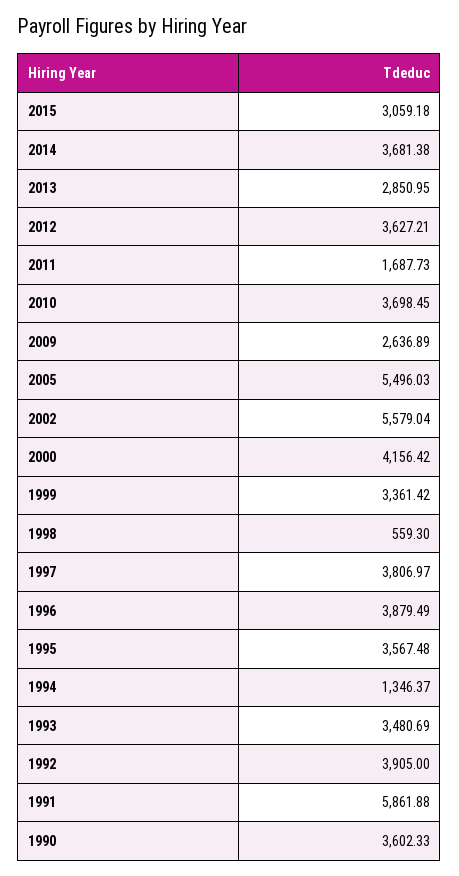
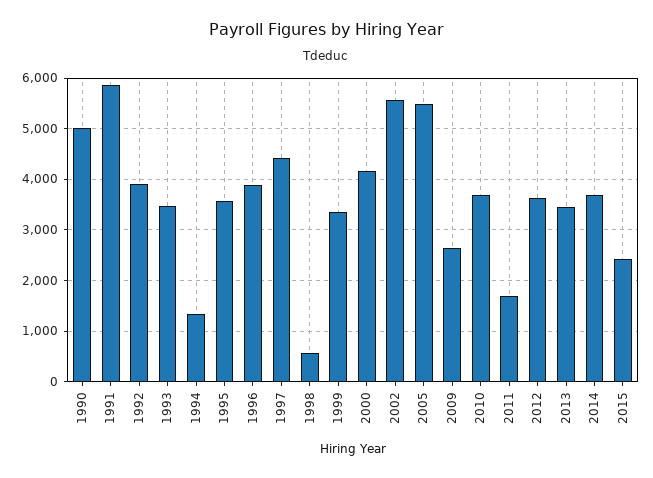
  {
-   "2015": 3059.18,
+   "2015": 2400,
    "2014": 3681.38,
-   "2013": 2850.95,
+   "2013": 3400,
    "2012": 3627.21,
    "2011": 1687.73,
    "2010": 3698.45,
    "2009": 2636.89,
    "2005": 5496.03,
    "2002": 5579.04,
    "2000": 4156.42,
    "1999": 3361.42,
    "1998": 559.3,
-   "1997": 3806.97,
+   "1997": 4400,
    "1996": 3879.49,
    "1995": 3567.48,
    "1994": 1346.37,
    "1993": 3480.69,
    "1992": 3905,
    "1991": 5861.88,
-   "1990": 3602.33
+   "1990": 5000
  }

